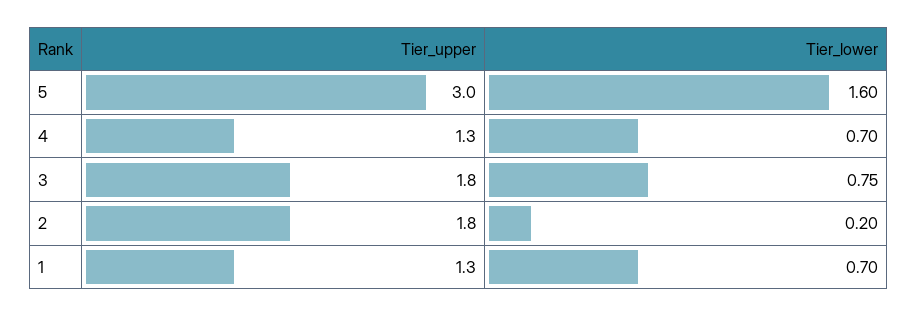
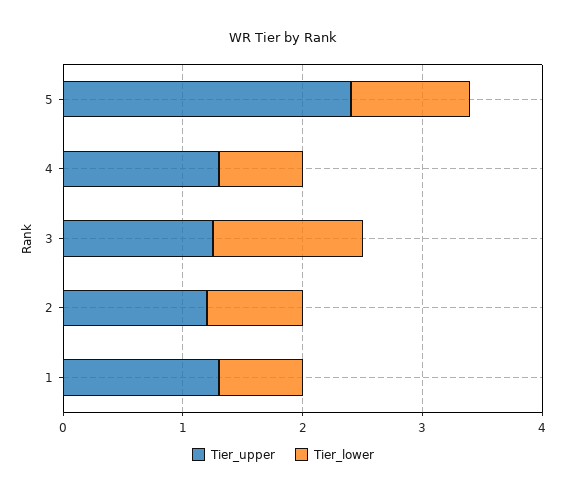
  {
    "Tier_upper": {
-     "5": 3,
+     "5": 2.4,
      "4": 1.3,
-     "3": 1.8,
+     "3": 1.2,
-     "2": 1.8,
+     "2": 1.2,
      "1": 1.3
    },
    "Tier_lower": {
-     "5": 1.6,
+     "5": 1,
      "4": 0.7,
-     "3": 0.75,
+     "3": 1.2,
-     "2": 0.2,
+     "2": 0.8,
      "1": 0.7
    }
  }

